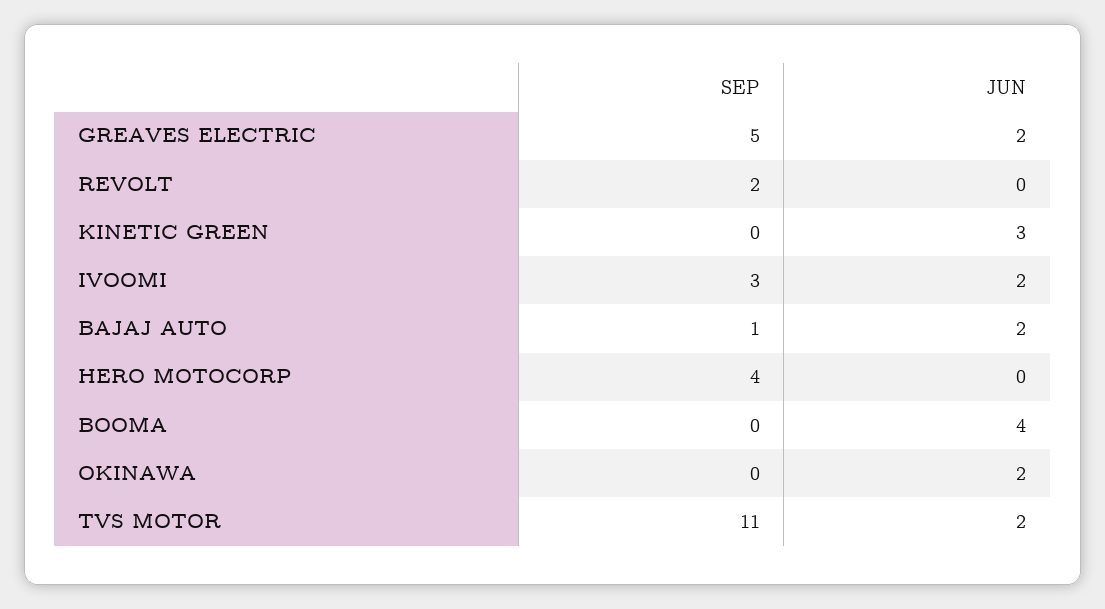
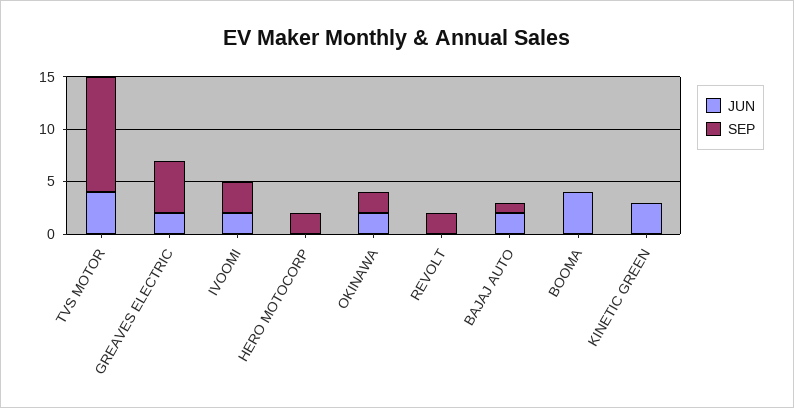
  {
    "SEP": {
      "GREAVES ELECTRIC": 5,
      "REVOLT": 2,
      "KINETIC GREEN": 0,
      "IVOOMI": 3,
      "BAJAJ AUTO": 1,
-     "HERO MOTOCORP": 4,
+     "HERO MOTOCORP": 2,
      "BOOMA": 0,
-     "OKINAWA": 0,
+     "OKINAWA": 2,
      "TVS MOTOR": 11
    },
    "JUN": {
      "GREAVES ELECTRIC": 2,
      "REVOLT": 0,
      "KINETIC GREEN": 3,
      "IVOOMI": 2,
      "BAJAJ AUTO": 2,
      "HERO MOTOCORP": 0,
      "BOOMA": 4,
      "OKINAWA": 2,
-     "TVS MOTOR": 2
+     "TVS MOTOR": 4
    }
  }

